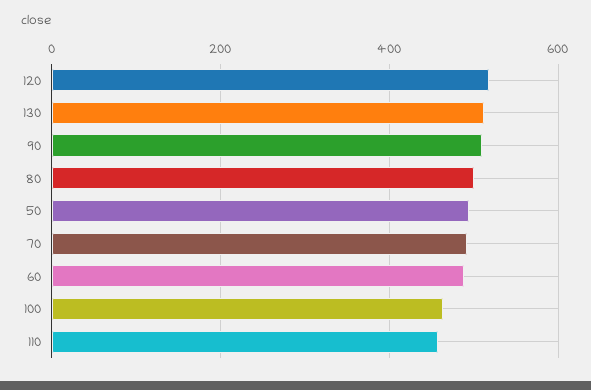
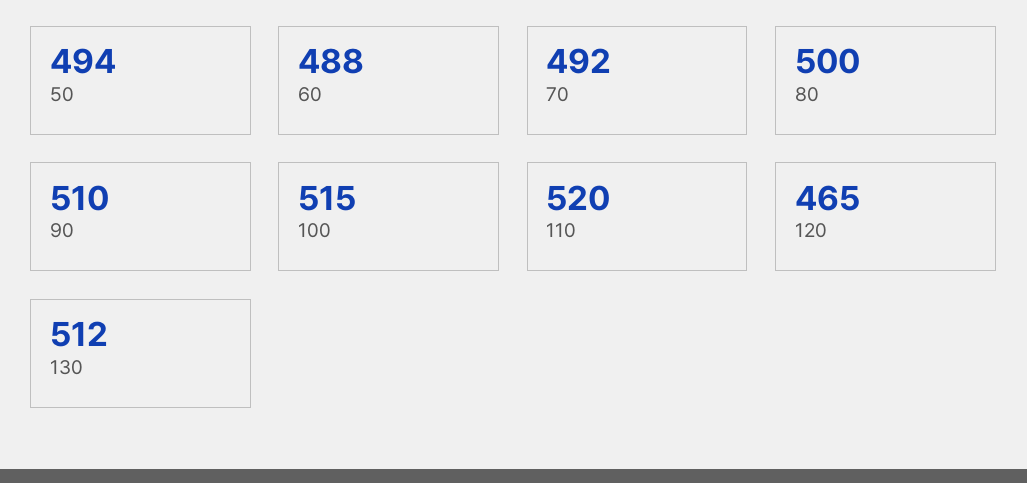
  {
-   "120": 520,
+   "120": 465,
    "130": 512,
    "90": 510,
    "80": 500,
    "50": 494,
    "70": 492,
    "60": 488,
-   "100": 460,
+   "100": 515,
-   "110": 460
+   "110": 520
  }

